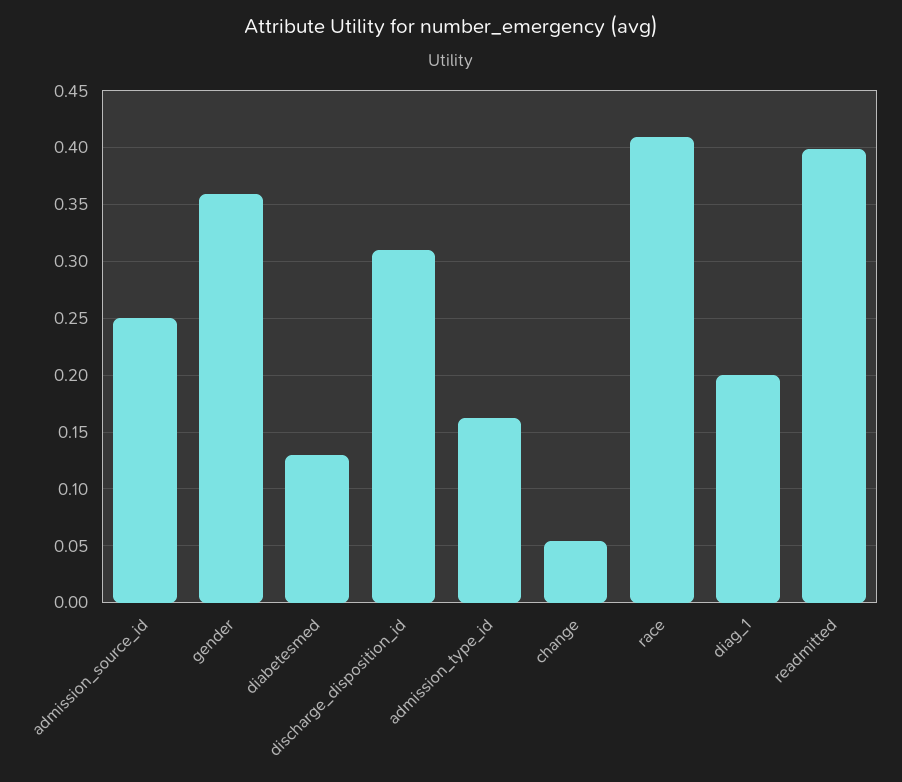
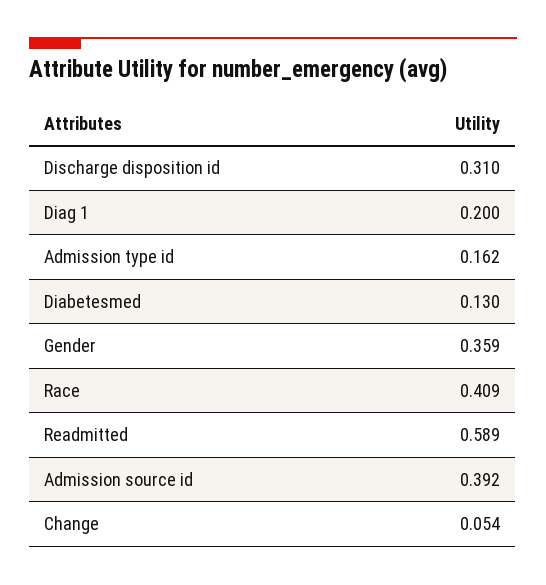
  {
-   "admission_source_id": 0.25,
+   "admission_source_id": 0.392,
    "gender": 0.359,
    "diabetesmed": 0.13,
    "discharge_disposition_id": 0.31,
    "admission_type_id": 0.162,
    "change": 0.054,
    "race": 0.409,
    "diag_1": 0.2,
-   "readmitted": 0.4
+   "readmitted": 0.589
  }

